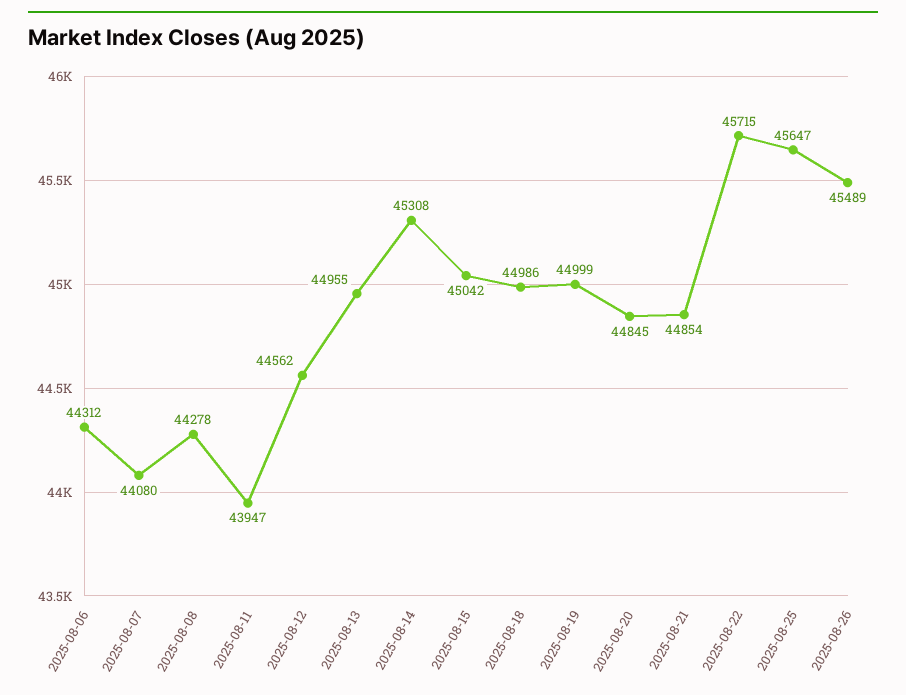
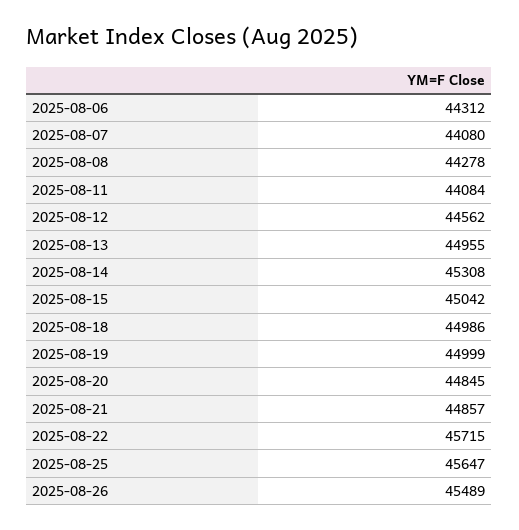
  {
    "2025-08-06": 44312,
    "2025-08-07": 44080,
    "2025-08-08": 44278,
-   "2025-08-11": 43947,
+   "2025-08-11": 44084,
    "2025-08-12": 44562,
    "2025-08-13": 44955,
    "2025-08-14": 45308,
    "2025-08-15": 45042,
    "2025-08-18": 44986,
    "2025-08-19": 44999,
    "2025-08-20": 44845,
-   "2025-08-21": 44854,
+   "2025-08-21": 44857,
    "2025-08-22": 45715,
    "2025-08-25": 45647,
    "2025-08-26": 45489
  }

